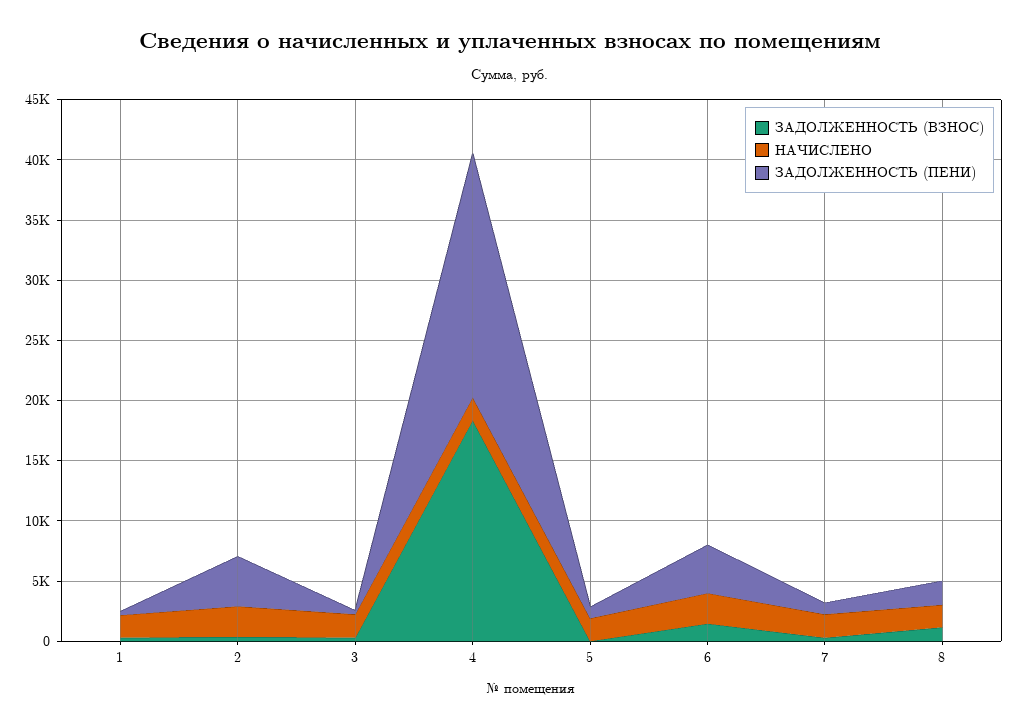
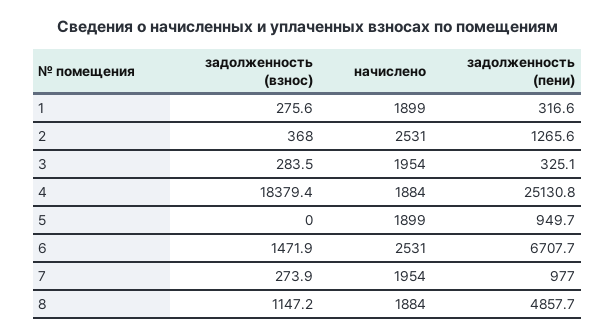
  {
    "ЗАДОЛЖЕННОСТЬ (ВЗНОС)": {
      "1": 275.6,
      "2": 368,
      "3": 283.5,
      "4": 18379.4,
      "5": 0,
      "6": 1471.9,
      "7": 273.9,
      "8": 1147.2
    },
    "НАЧИСЛЕНО": {
      "1": 1899,
      "2": 2531,
      "3": 1954,
      "4": 1884,
      "5": 1899,
      "6": 2531,
      "7": 1954,
      "8": 1884
    },
    "ЗАДОЛЖЕННОСТЬ (ПЕНИ)": {
      "1": 316.6,
-     "2": 4000,
+     "2": 1265.6,
      "3": 325.1,
-     "4": 20000,
+     "4": 25130.8,
      "5": 949.7,
-     "6": 4000,
+     "6": 6707.7,
      "7": 977,
-     "8": 2000
+     "8": 4857.7
    }
  }

